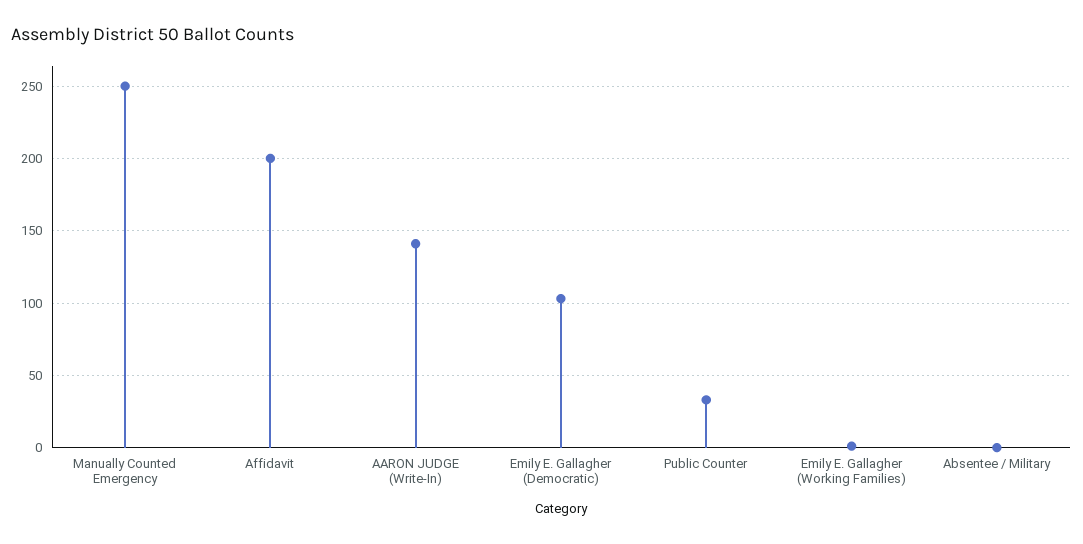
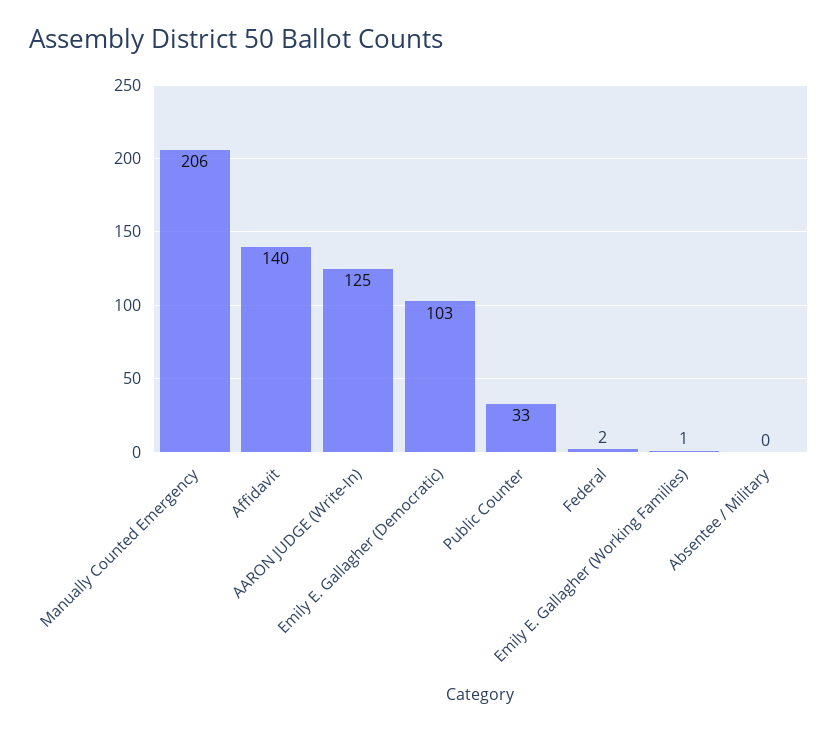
  {
-   "Manually Counted Emergency": 250,
+   "Manually Counted Emergency": 206,
-   "Affidavit": 200,
+   "Affidavit": 140,
-   "AARON JUDGE (Write-In)": 140,
+   "AARON JUDGE (Write-In)": 125,
    "Emily E. Gallagher (Democratic)": 103,
    "Public Counter": 33,
    "Emily E. Gallagher (Working Families)": 1,
-   "Absentee / Military": 0
+   "Absentee / Military": 0,
+   "Federal": 2
  }

